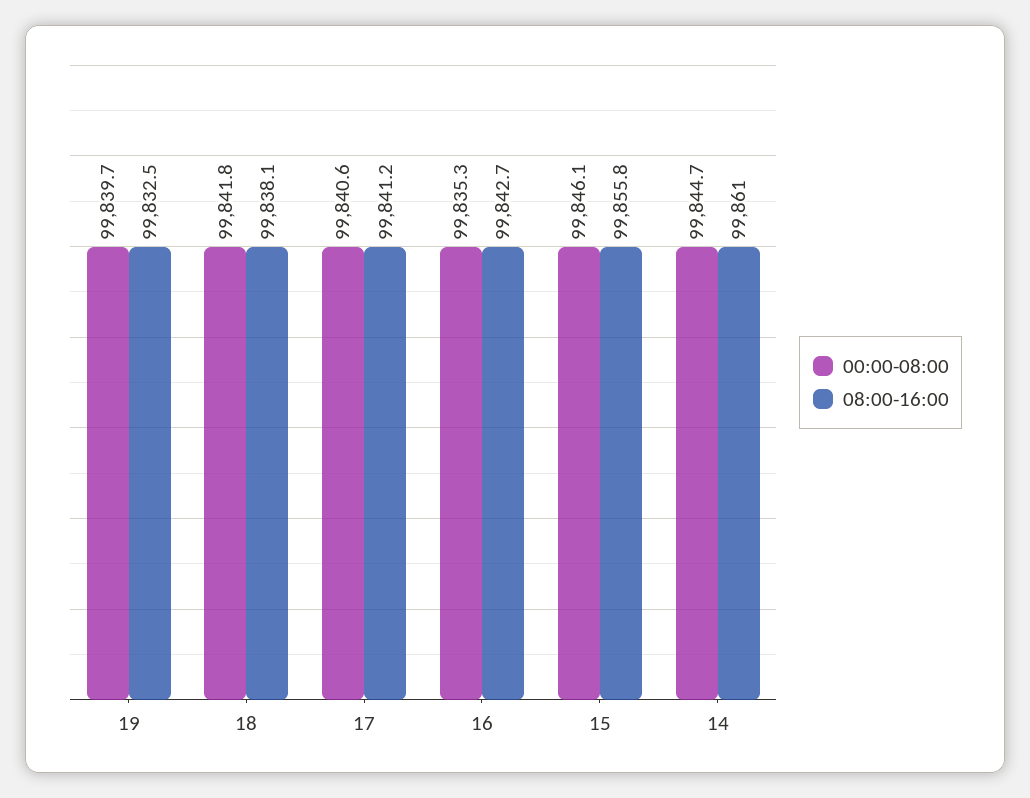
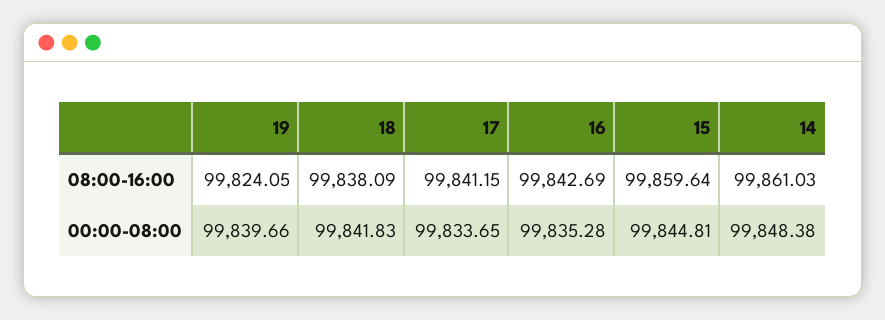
  {
    "00:00-08:00": {
      "19": 99839.66,
      "18": 99841.83,
-     "17": 99840.6,
+     "17": 99833.65,
      "16": 99835.28,
-     "15": 99846.1,
+     "15": 99844.81,
-     "14": 99844.7
+     "14": 99848.38
    },
    "08:00-16:00": {
-     "19": 99832.5,
+     "19": 99824.05,
      "18": 99838.09,
      "17": 99841.15,
      "16": 99842.69,
-     "15": 99855.8,
+     "15": 99859.64,
      "14": 99861.03
    }
  }

